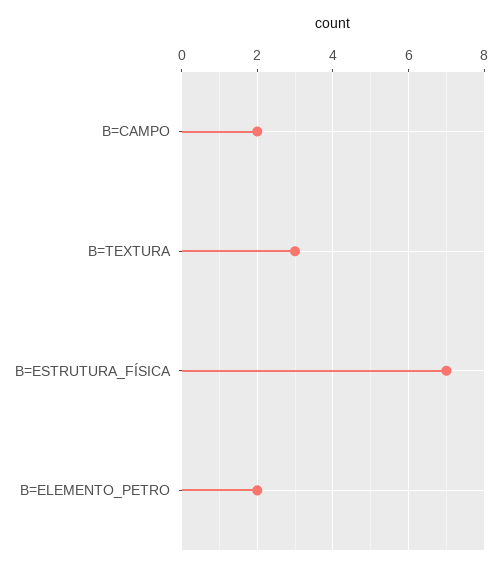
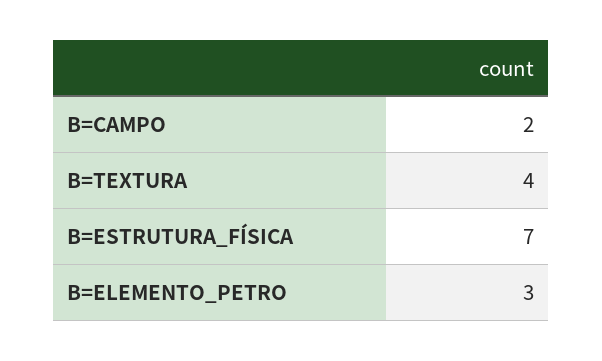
  {
    "B=CAMPO": 2,
-   "B=TEXTURA": 3,
+   "B=TEXTURA": 4,
    "B=ESTRUTURA_FÍSICA": 7,
-   "B=ELEMENTO_PETRO": 2
+   "B=ELEMENTO_PETRO": 3
  }

